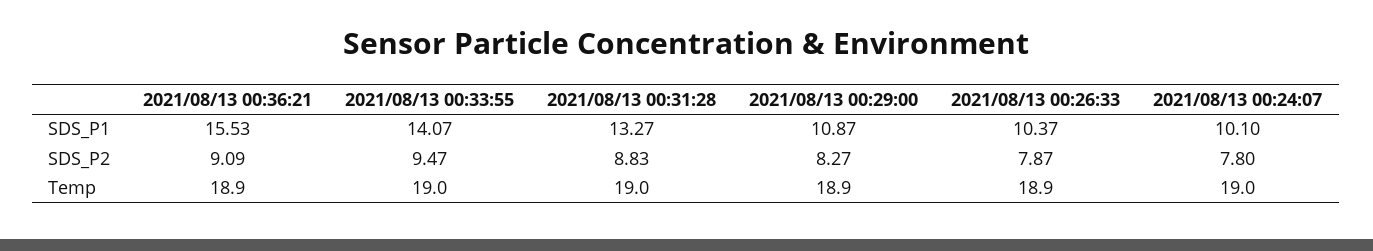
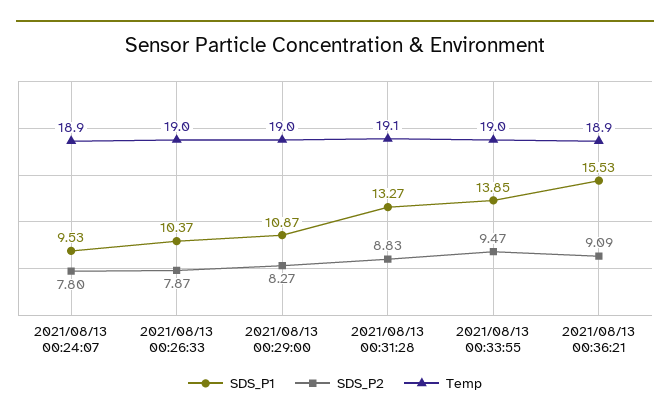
  {
    "SDS_P1": {
      "2021/08/13 00:36:21": 15.53,
-     "2021/08/13 00:33:55": 14.07,
+     "2021/08/13 00:33:55": 13.85,
      "2021/08/13 00:31:28": 13.27,
      "2021/08/13 00:29:00": 10.87,
      "2021/08/13 00:26:33": 10.37,
-     "2021/08/13 00:24:07": 10.1
+     "2021/08/13 00:24:07": 9.53
    },
    "SDS_P2": {
      "2021/08/13 00:36:21": 9.09,
      "2021/08/13 00:33:55": 9.47,
      "2021/08/13 00:31:28": 8.83,
      "2021/08/13 00:29:00": 8.27,
      "2021/08/13 00:26:33": 7.87,
      "2021/08/13 00:24:07": 7.8
    },
    "Temp": {
      "2021/08/13 00:36:21": 18.9,
      "2021/08/13 00:33:55": 19,
-     "2021/08/13 00:31:28": 19,
+     "2021/08/13 00:31:28": 19.1,
-     "2021/08/13 00:29:00": 18.9,
+     "2021/08/13 00:29:00": 19,
-     "2021/08/13 00:26:33": 18.9,
+     "2021/08/13 00:26:33": 19,
-     "2021/08/13 00:24:07": 19
+     "2021/08/13 00:24:07": 18.9
    }
  }

